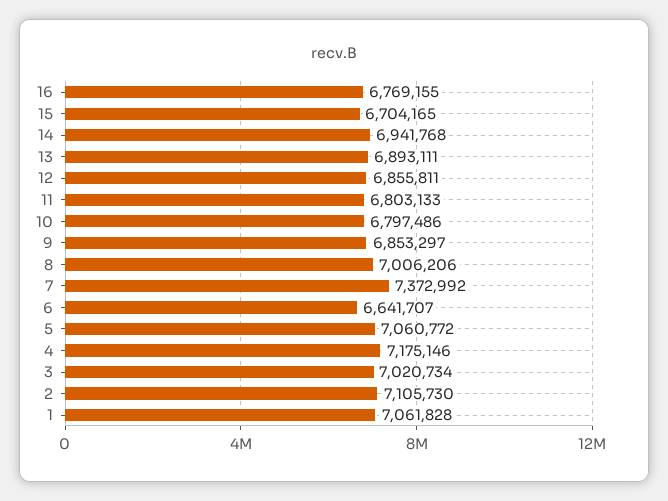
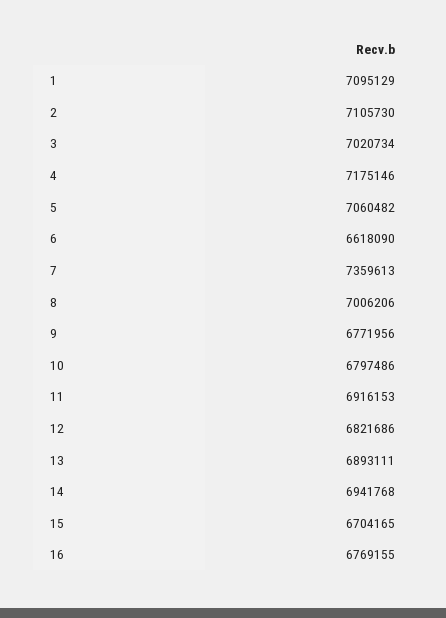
  {
    "16": 6769155,
    "15": 6704165,
    "14": 6941768,
    "13": 6893111,
-   "12": 6855811,
+   "12": 6821686,
-   "11": 6803133,
+   "11": 6916153,
    "10": 6797486,
-   "9": 6853297,
+   "9": 6771956,
    "8": 7006206,
-   "7": 7372992,
+   "7": 7359613,
-   "6": 6641707,
+   "6": 6618090,
-   "5": 7060772,
+   "5": 7060482,
    "4": 7175146,
    "3": 7020734,
    "2": 7105730,
-   "1": 7061828
+   "1": 7095129
  }

